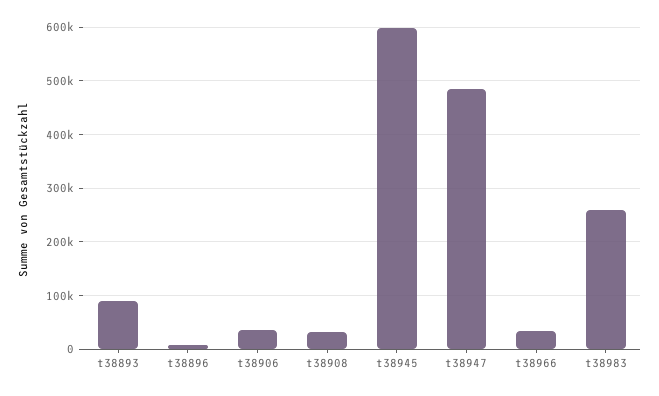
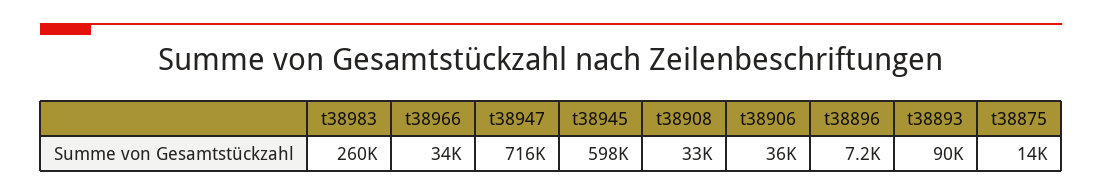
  {
    "t38893": 90000,
    "t38896": 7200,
    "t38906": 36000,
    "t38908": 33000,
    "t38945": 598000,
-   "t38947": 480000,
+   "t38947": 716000,
    "t38966": 34000,
-   "t38983": 260000
+   "t38983": 260000,
+   "t38875": 14000
  }

